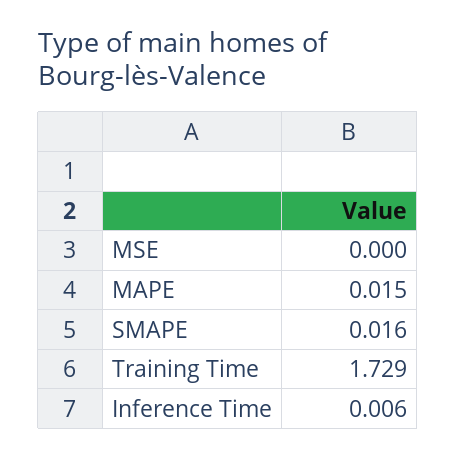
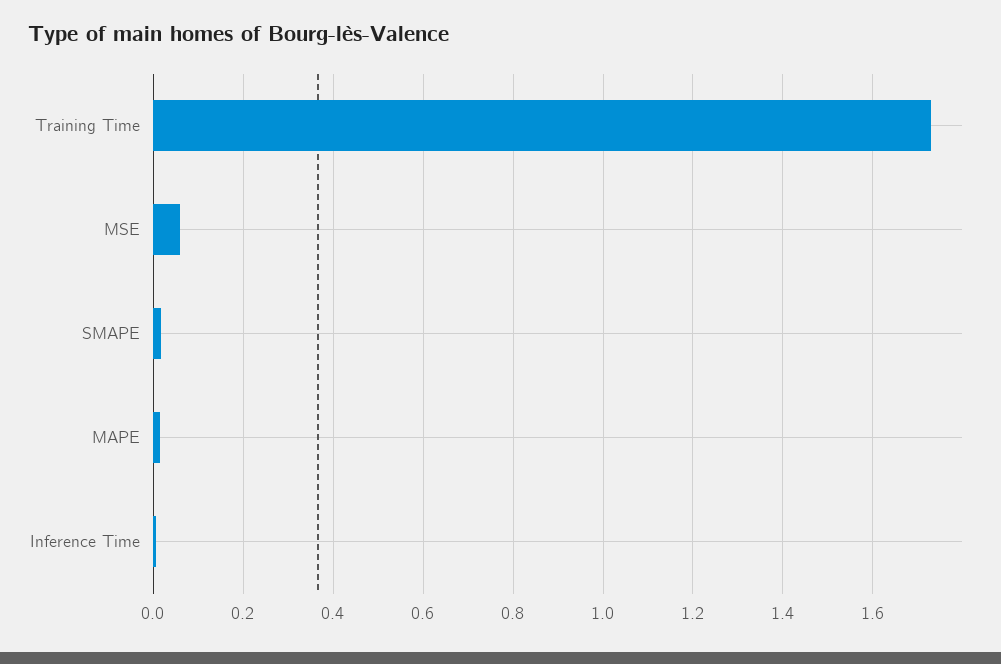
  {
-   "MSE": 0,
+   "MSE": 0.06,
    "MAPE": 0.015,
    "SMAPE": 0.016,
    "Training Time": 1.729,
    "Inference Time": 0.006
  }

